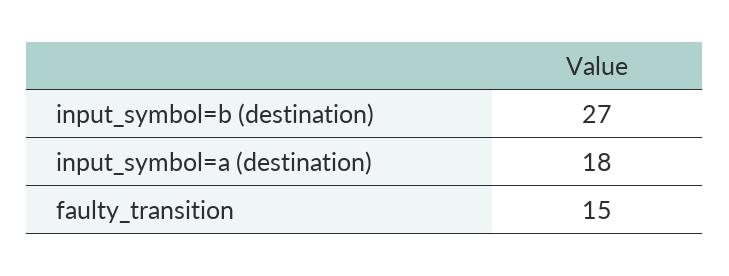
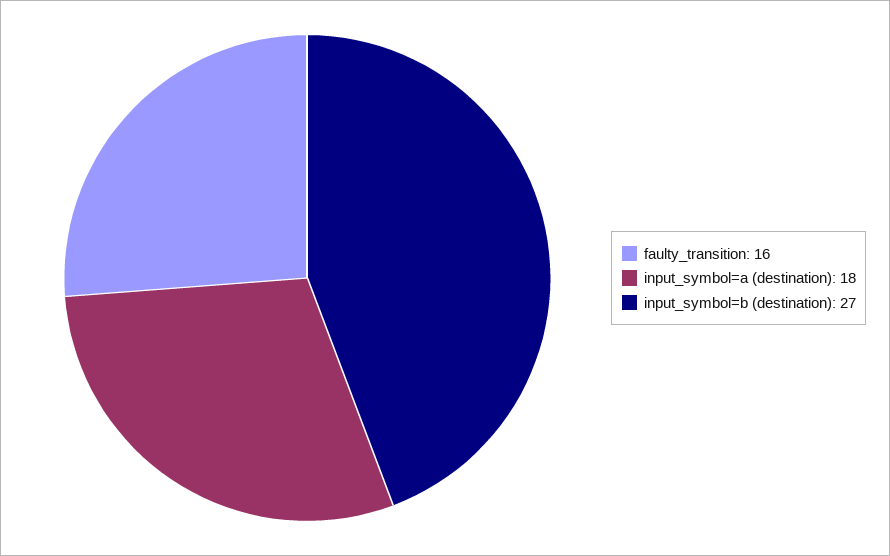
  {
    "input_symbol=b (destination)": 27,
    "input_symbol=a (destination)": 18,
-   "faulty_transition": 15
+   "faulty_transition": 16
  }

